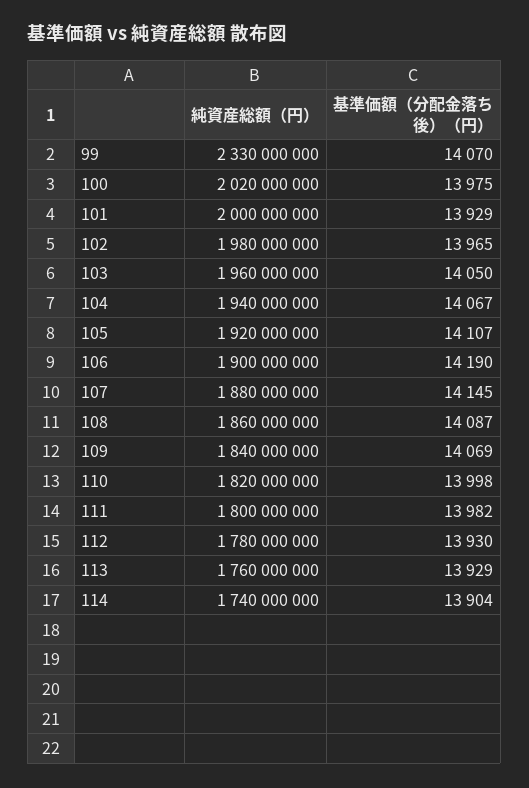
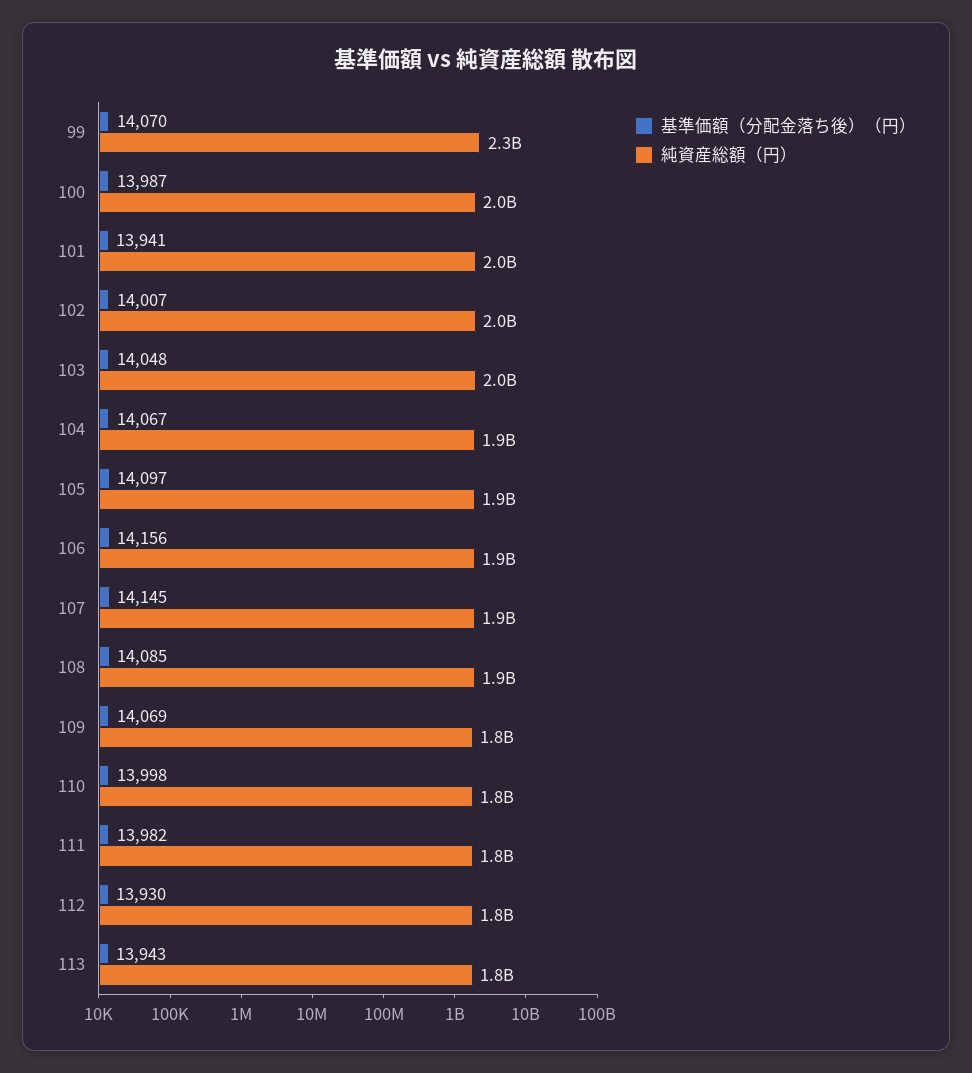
  {
    "純資産総額（円）": {
      "99": 2330000000,
      "100": 2020000000,
      "101": 2000000000,
      "102": 1980000000,
      "103": 1960000000,
      "104": 1940000000,
      "105": 1920000000,
      "106": 1900000000,
      "107": 1880000000,
      "108": 1860000000,
      "109": 1840000000,
      "110": 1820000000,
      "111": 1800000000,
      "112": 1780000000,
-     "113": 1760000000,
+     "113": 1760000000
-     "114": 1740000000
    },
    "基準価額（分配金落ち後）（円）": {
      "99": 14070,
-     "100": 13975,
+     "100": 13987,
-     "101": 13929,
+     "101": 13941,
-     "102": 13965,
+     "102": 14007,
-     "103": 14050,
+     "103": 14048,
      "104": 14067,
-     "105": 14107,
+     "105": 14097,
-     "106": 14190,
+     "106": 14156,
      "107": 14145,
-     "108": 14087,
+     "108": 14085,
      "109": 14069,
      "110": 13998,
      "111": 13982,
      "112": 13930,
-     "113": 13929,
+     "113": 13943
-     "114": 13904
    }
  }

